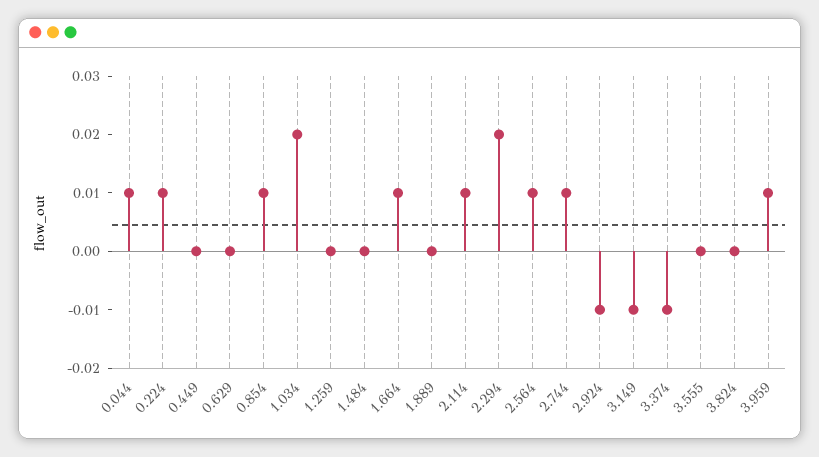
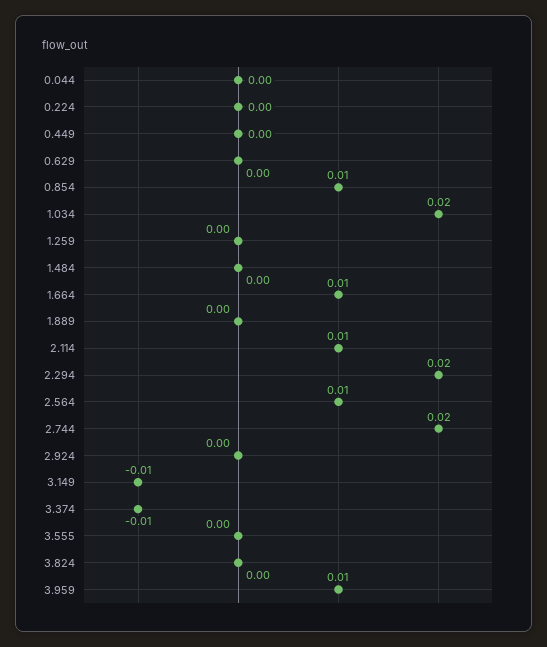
  {
-   "0.044": 0.01,
+   "0.044": 0,
-   "0.224": 0.01,
+   "0.224": 0,
    "0.449": 0,
    "0.629": 0,
    "0.854": 0.01,
    "1.034": 0.02,
    "1.259": 0,
    "1.484": 0,
    "1.664": 0.01,
    "1.889": 0,
    "2.114": 0.01,
    "2.294": 0.02,
    "2.564": 0.01,
-   "2.744": 0.01,
+   "2.744": 0.02,
-   "2.924": -0.01,
+   "2.924": 0,
    "3.149": -0.01,
    "3.374": -0.01,
    "3.555": 0,
    "3.824": 0,
    "3.959": 0.01
  }

